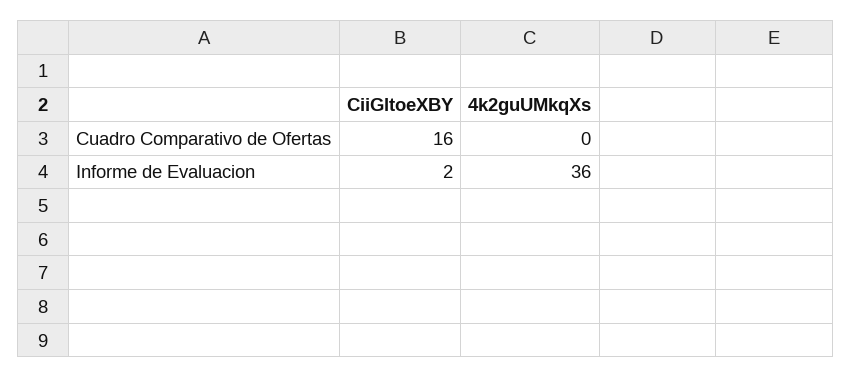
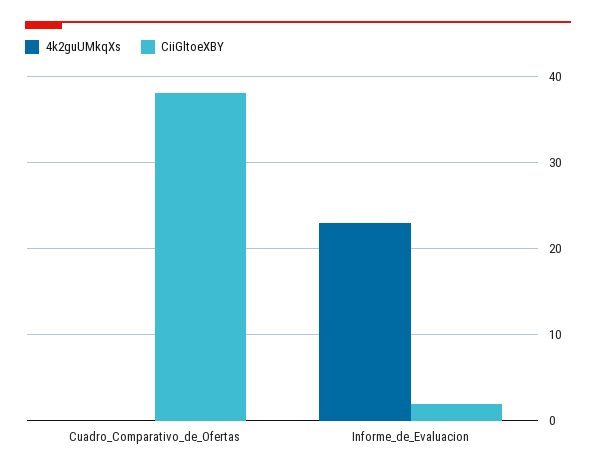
  {
    "CiiGltoeXBY": {
-     "Cuadro Comparativo de Ofertas": 16,
+     "Cuadro Comparativo de Ofertas": 38,
      "Informe de Evaluacion": 2
    },
    "4k2guUMkqXs": {
      "Cuadro Comparativo de Ofertas": 0,
-     "Informe de Evaluacion": 36
+     "Informe de Evaluacion": 23
    }
  }

